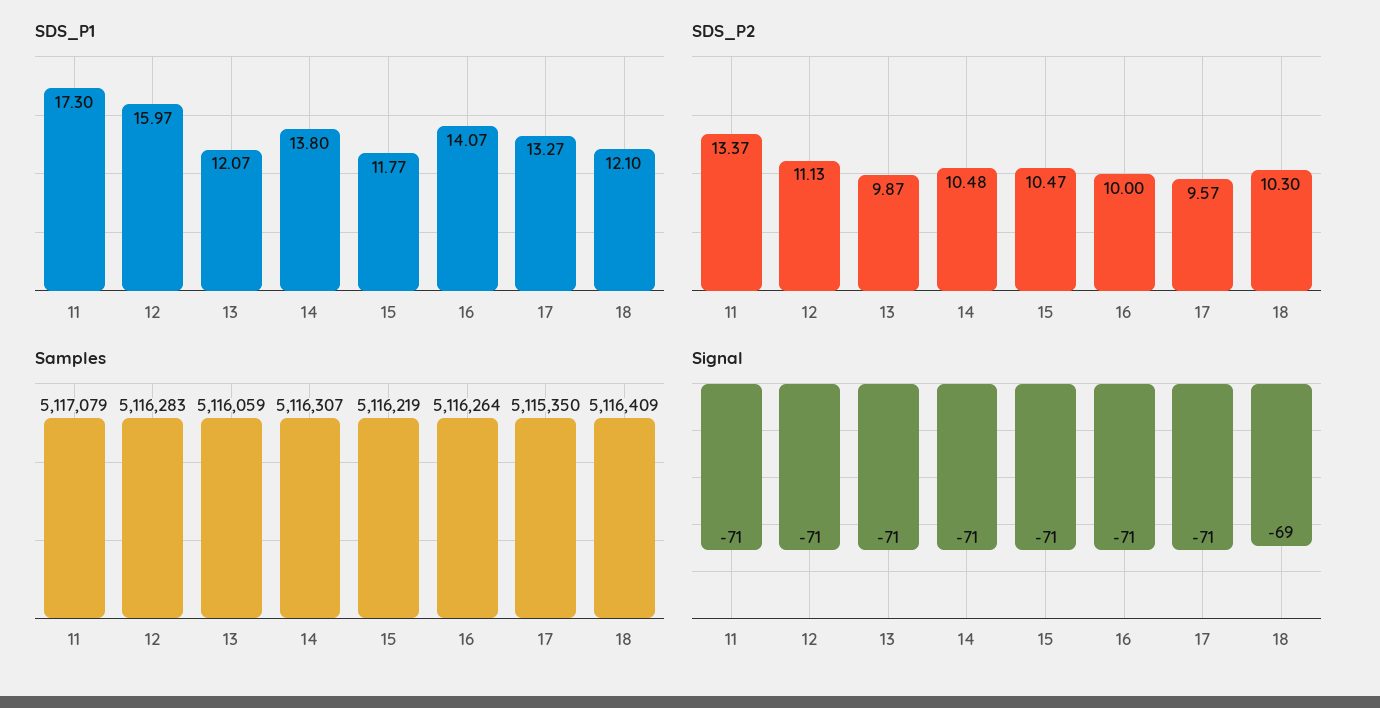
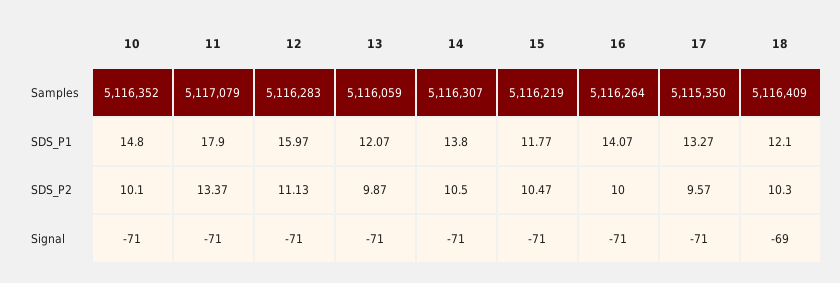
  {
    "SDS_P1": {
-     "11": 17.3,
+     "11": 17.9,
      "12": 15.97,
      "13": 12.07,
      "14": 13.8,
      "15": 11.77,
      "16": 14.07,
      "17": 13.27,
-     "18": 12.1
+     "18": 12.1,
+     "10": 14.8
    },
    "SDS_P2": {
      "11": 13.37,
      "12": 11.13,
      "13": 9.87,
-     "14": 10.48,
+     "14": 10.5,
      "15": 10.47,
      "16": 10,
      "17": 9.57,
-     "18": 10.3
+     "18": 10.3,
+     "10": 10.1
    },
    "Samples": {
      "11": 5117079,
      "12": 5116283,
      "13": 5116059,
      "14": 5116307,
      "15": 5116219,
      "16": 5116264,
      "17": 5115350,
-     "18": 5116409
+     "18": 5116409,
+     "10": 5116352
    },
    "Signal": {
      "11": -71,
      "12": -71,
      "13": -71,
      "14": -71,
      "15": -71,
      "16": -71,
      "17": -71,
-     "18": -69
+     "18": -69,
+     "10": -71
    }
  }

